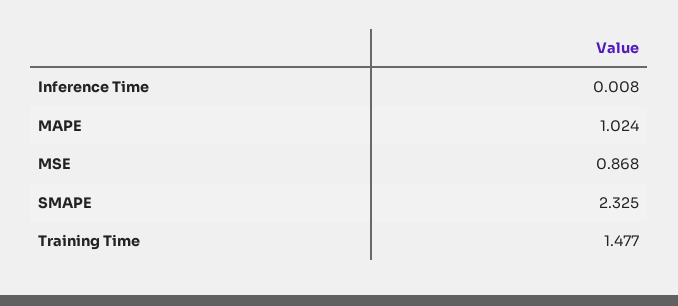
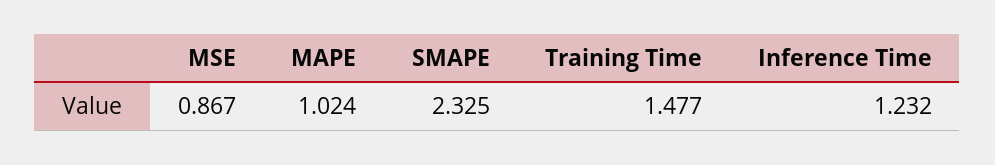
  {
-   "Inference Time": 0.008,
+   "Inference Time": 1.232,
    "MAPE": 1.024,
-   "MSE": 0.868,
+   "MSE": 0.867,
    "SMAPE": 2.325,
    "Training Time": 1.477
  }

